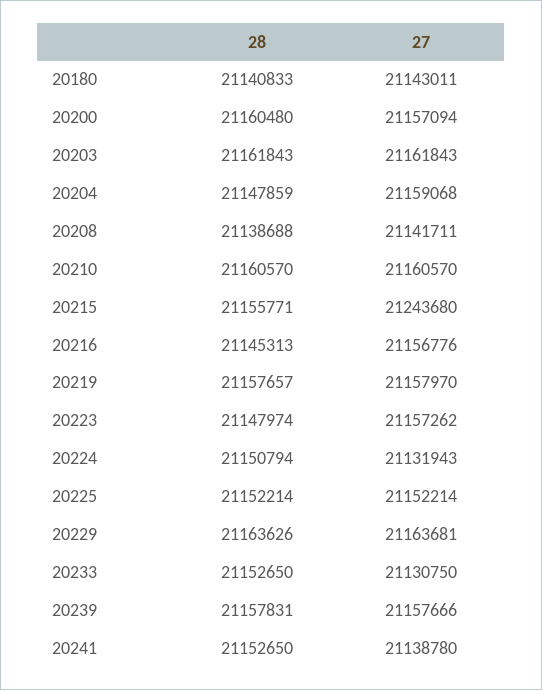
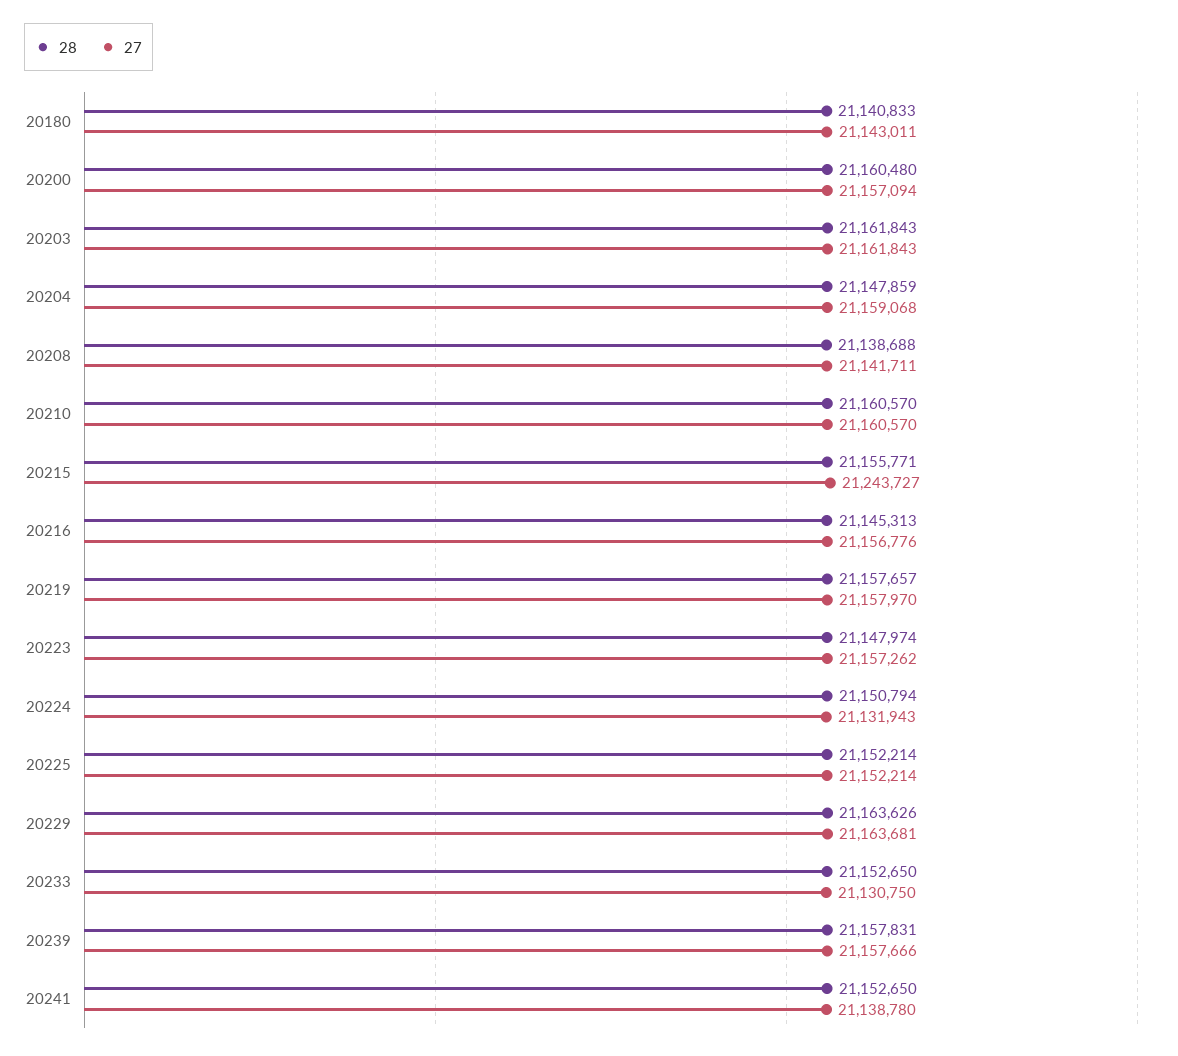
  {
    "28": {
      "20180": 21140833,
      "20200": 21160480,
      "20203": 21161843,
      "20204": 21147859,
      "20208": 21138688,
      "20210": 21160570,
      "20215": 21155771,
      "20216": 21145313,
      "20219": 21157657,
      "20223": 21147974,
      "20224": 21150794,
      "20225": 21152214,
      "20229": 21163626,
      "20233": 21152650,
      "20239": 21157831,
      "20241": 21152650
    },
    "27": {
      "20180": 21143011,
      "20200": 21157094,
      "20203": 21161843,
      "20204": 21159068,
      "20208": 21141711,
      "20210": 21160570,
-     "20215": 21243680,
+     "20215": 21243727,
      "20216": 21156776,
      "20219": 21157970,
      "20223": 21157262,
      "20224": 21131943,
      "20225": 21152214,
      "20229": 21163681,
      "20233": 21130750,
      "20239": 21157666,
      "20241": 21138780
    }
  }

